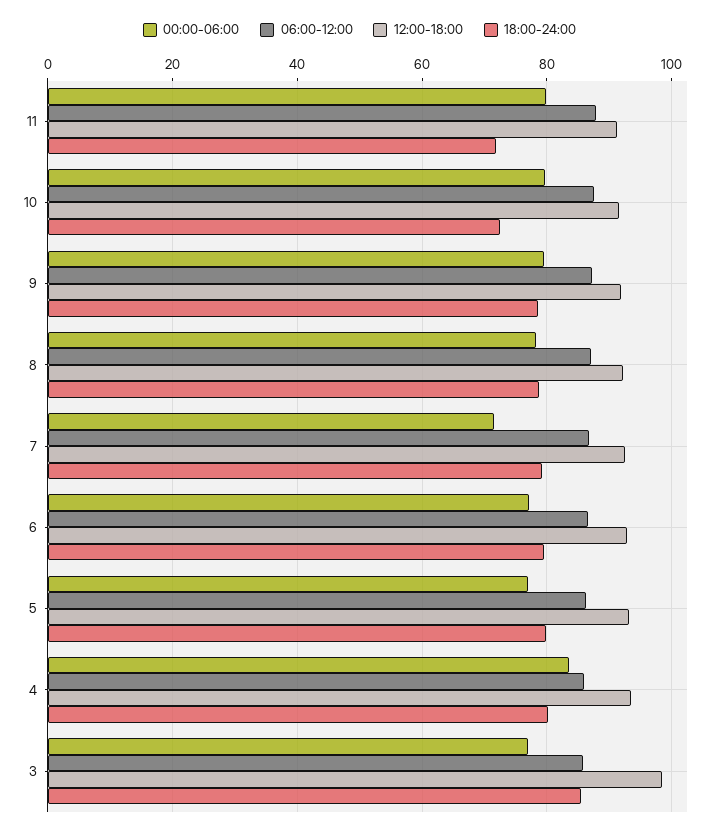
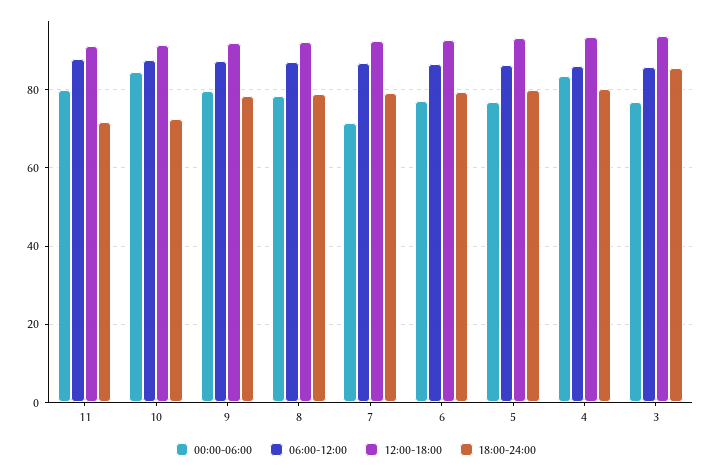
  {
    "00:00-06:00": {
      "11": 80,
-     "10": 80,
+     "10": 84,
      "9": 80,
      "8": 78,
      "7": 72,
      "6": 78,
      "5": 76,
      "4": 84,
      "3": 76
    },
    "06:00-12:00": {
      "11": 88,
      "10": 88,
      "9": 88,
      "8": 88,
      "7": 86,
      "6": 86,
      "5": 86,
      "4": 86,
      "3": 86
    },
    "12:00-18:00": {
      "11": 92,
      "10": 92,
      "9": 92,
      "8": 92,
      "7": 92,
      "6": 92,
      "5": 94,
      "4": 94,
-     "3": 98
+     "3": 94
    },
    "18:00-24:00": {
      "11": 72,
      "10": 72,
      "9": 78,
      "8": 78,
      "7": 80,
      "6": 80,
      "5": 80,
      "4": 80,
      "3": 86
    }
  }

